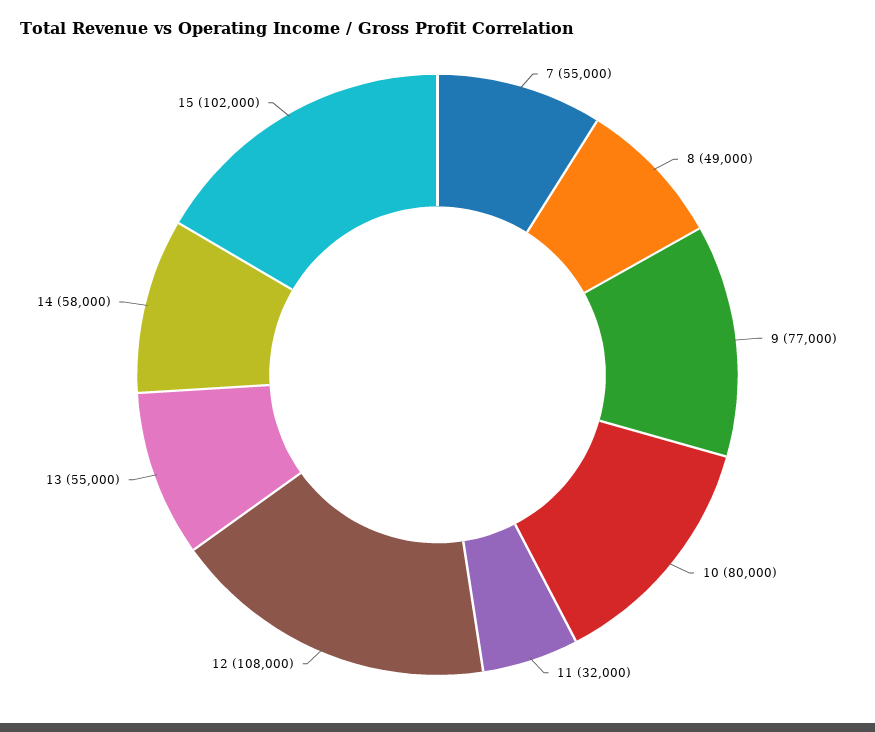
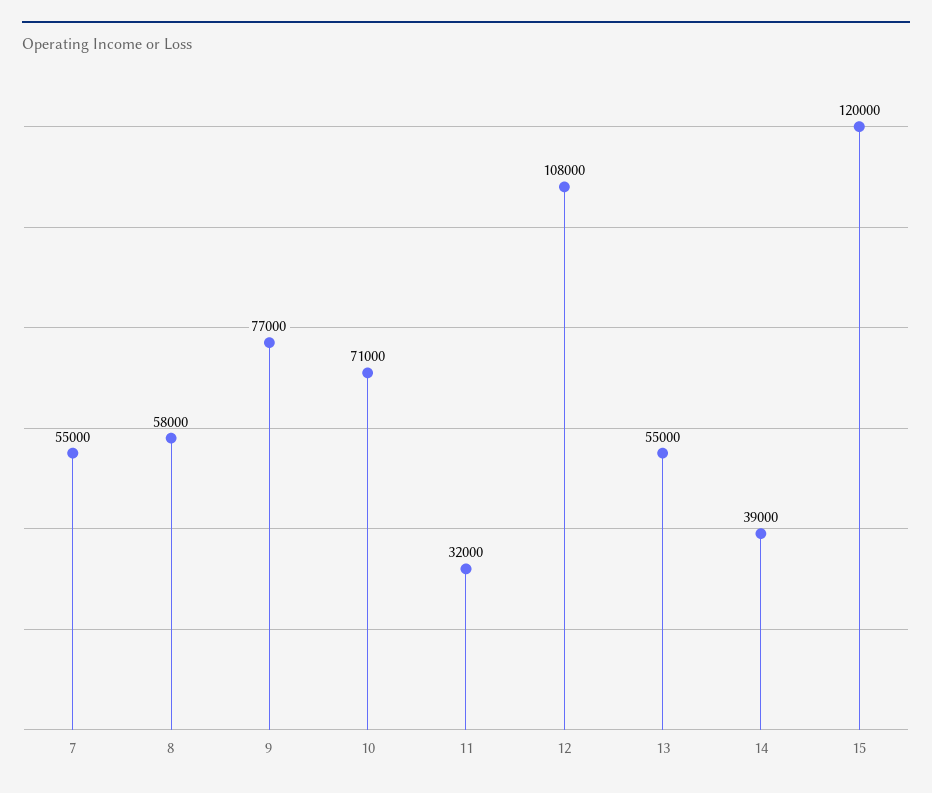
  {
    "7": 55000,
-   "8": 49000,
+   "8": 58000,
    "9": 77000,
-   "10": 80000,
+   "10": 71000,
    "11": 32000,
    "12": 108000,
    "13": 55000,
-   "14": 58000,
+   "14": 39000,
-   "15": 102000
+   "15": 120000
  }

